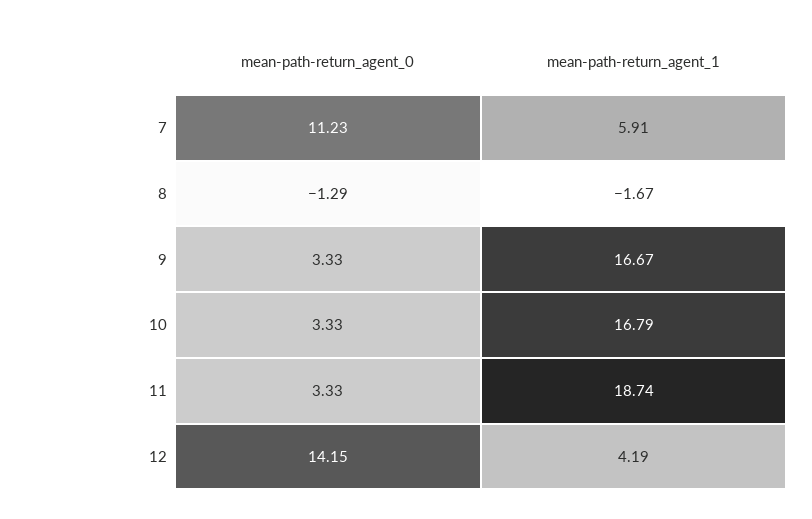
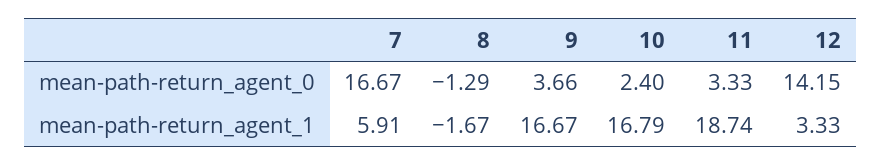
  {
    "mean-path-return_agent_0": {
-     "7": 11.23,
+     "7": 16.67,
      "8": -1.29,
-     "9": 3.33,
+     "9": 3.66,
-     "10": 3.33,
+     "10": 2.4,
      "11": 3.33,
      "12": 14.15
    },
    "mean-path-return_agent_1": {
      "7": 5.91,
      "8": -1.67,
      "9": 16.67,
      "10": 16.79,
      "11": 18.74,
-     "12": 4.19
+     "12": 3.33
    }
  }

